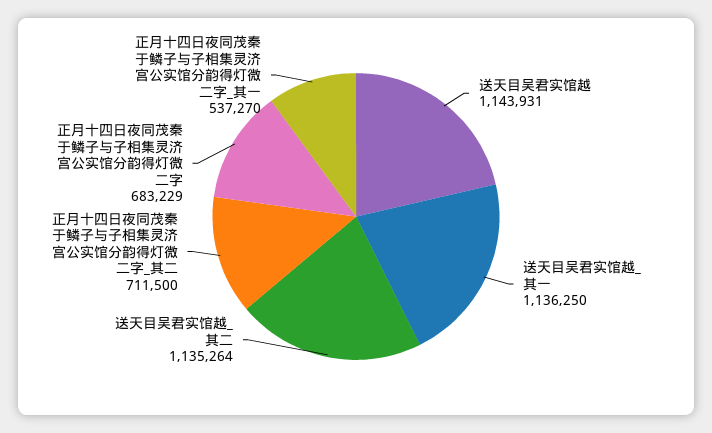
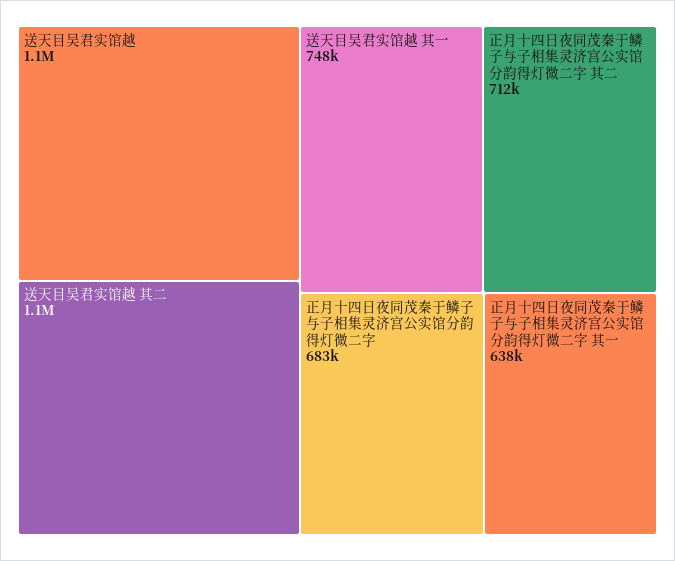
  {
    "送天目吴君实馆越": 1143931,
-   "送天目吴君实馆越_其一": 1136250,
+   "送天目吴君实馆越_其一": 748000,
    "送天目吴君实馆越_其二": 1135264,
    "正月十四日夜同茂秦于鳞子与子相集灵济宫公实馆分韵得灯微二字_其二": 711500,
    "正月十四日夜同茂秦于鳞子与子相集灵济宫公实馆分韵得灯微二字": 683229,
-   "正月十四日夜同茂秦于鳞子与子相集灵济宫公实馆分韵得灯微二字_其一": 537270
+   "正月十四日夜同茂秦于鳞子与子相集灵济宫公实馆分韵得灯微二字_其一": 638000
  }

